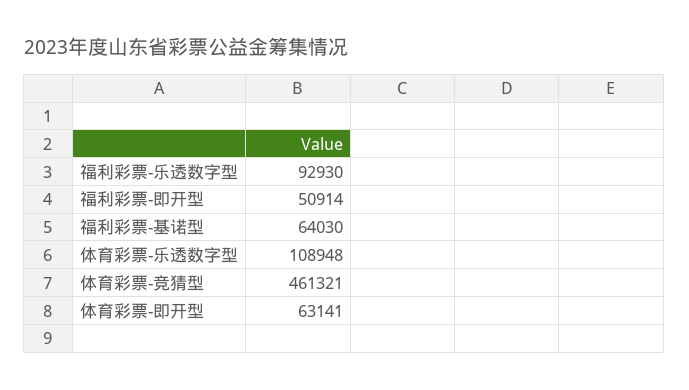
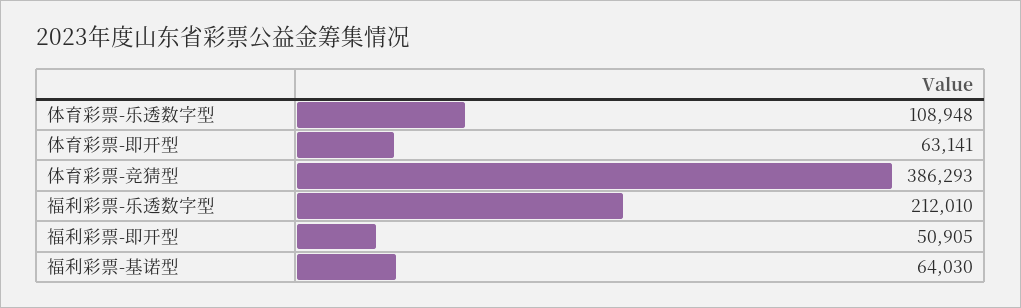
  {
-   "福利彩票-乐透数字型": 92930,
+   "福利彩票-乐透数字型": 212010,
-   "福利彩票-即开型": 50914,
+   "福利彩票-即开型": 50905,
    "福利彩票-基诺型": 64030,
    "体育彩票-乐透数字型": 108948,
-   "体育彩票-竞猜型": 461321,
+   "体育彩票-竞猜型": 386293,
    "体育彩票-即开型": 63141
  }

